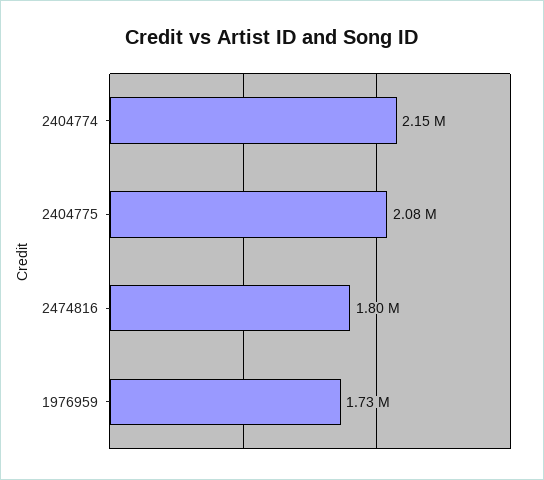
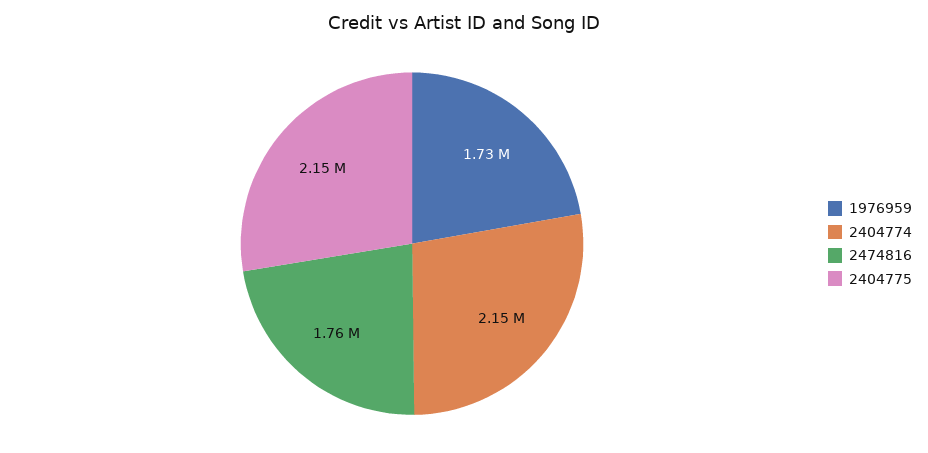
  {
    "2404774": 2150000,
-   "2404775": 2080000,
+   "2404775": 2150000,
-   "2474816": 1800000,
+   "2474816": 1760000,
    "1976959": 1730000
  }

